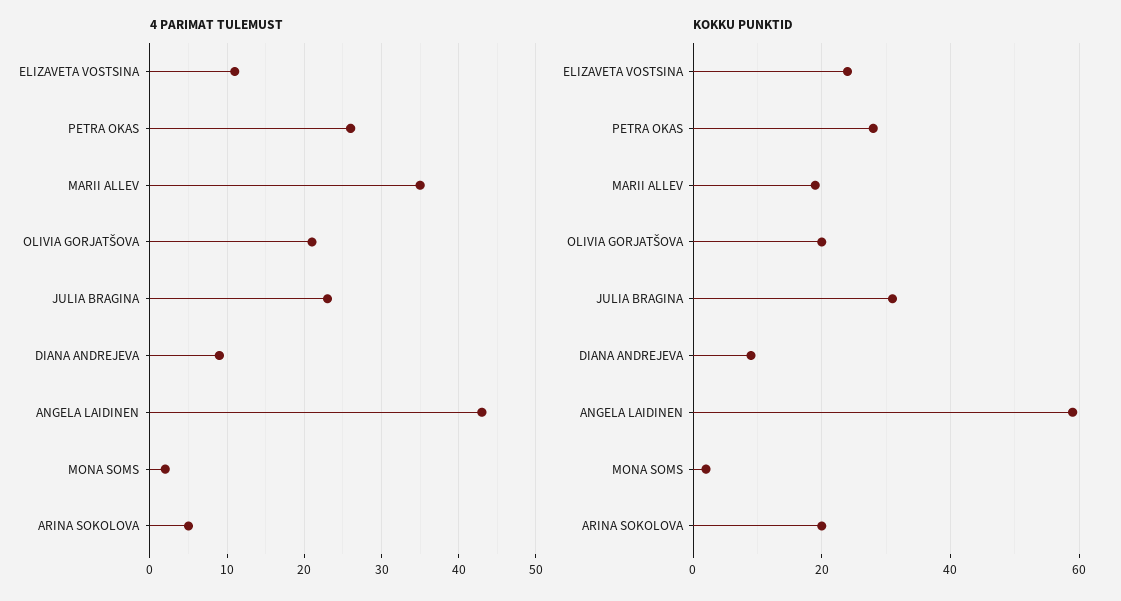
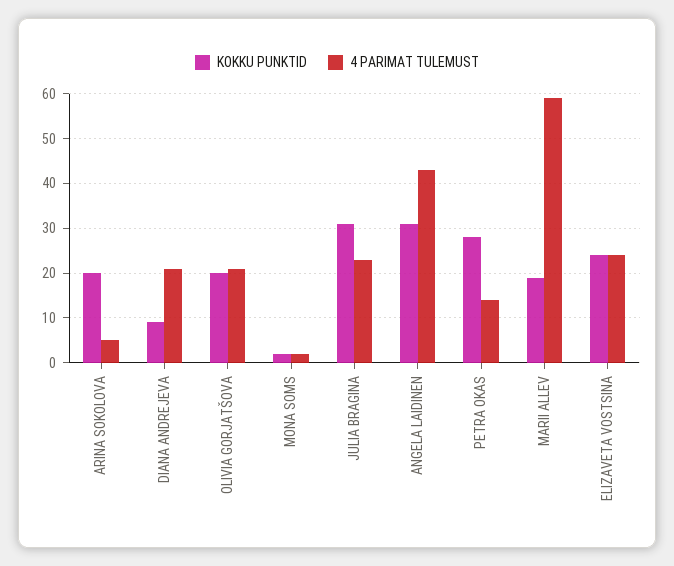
  {
    "4 PARIMAT TULEMUST": {
-     "ELIZAVETA VOSTSINA": 11,
+     "ELIZAVETA VOSTSINA": 25,
-     "PETRA OKAS": 26,
+     "PETRA OKAS": 15,
-     "MARII ALLEV": 35,
+     "MARII ALLEV": 60,
      "OLIVIA GORJATŠOVA": 21,
      "JULIA BRAGINA": 23,
-     "DIANA ANDREJEVA": 9,
+     "DIANA ANDREJEVA": 20,
      "ANGELA LAIDINEN": 43,
      "MONA SOMS": 2,
      "ARINA SOKOLOVA": 5
    },
    "KOKKU PUNKTID": {
      "ELIZAVETA VOSTSINA": 25,
      "PETRA OKAS": 30,
      "MARII ALLEV": 20,
      "OLIVIA GORJATŠOVA": 20,
      "JULIA BRAGINA": 30,
      "DIANA ANDREJEVA": 10,
-     "ANGELA LAIDINEN": 60,
+     "ANGELA LAIDINEN": 30,
      "MONA SOMS": 0,
      "ARINA SOKOLOVA": 20
    }
  }

